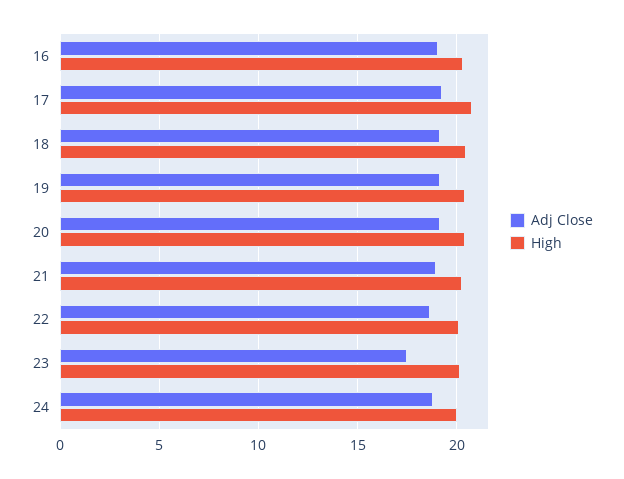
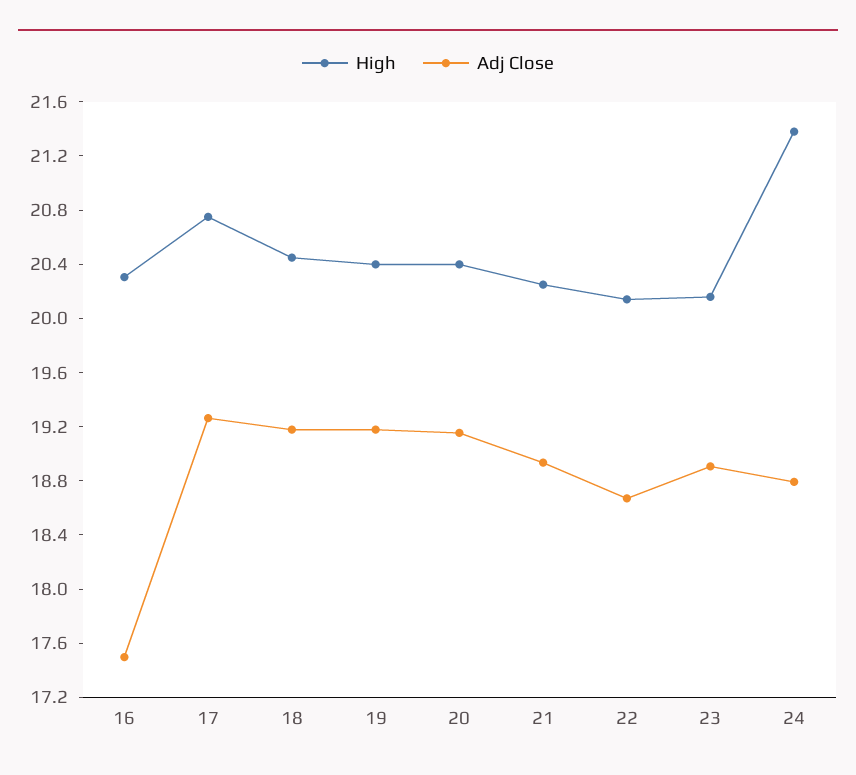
  {
    "Adj Close": {
-     "16": 19,
+     "16": 17.5,
      "17": 19.3,
      "18": 19.2,
      "19": 19.2,
      "20": 19.2,
      "21": 18.9,
      "22": 18.7,
-     "23": 17.5,
+     "23": 18.9,
      "24": 18.8
    },
    "High": {
      "16": 20.3,
      "17": 20.8,
      "18": 20.5,
      "19": 20.4,
      "20": 20.4,
      "21": 20.3,
      "22": 20.1,
      "23": 20.2,
-     "24": 20
+     "24": 21.4
    }
  }

